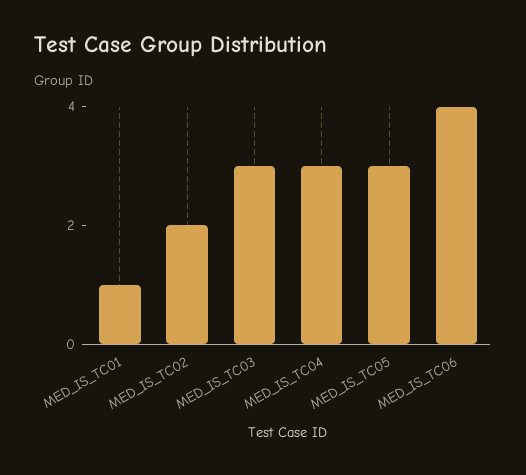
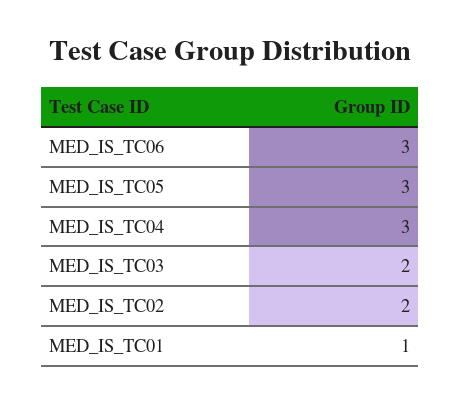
  {
    "MED_IS_TC01": 1,
    "MED_IS_TC02": 2,
-   "MED_IS_TC03": 3,
+   "MED_IS_TC03": 2,
    "MED_IS_TC04": 3,
    "MED_IS_TC05": 3,
-   "MED_IS_TC06": 4
+   "MED_IS_TC06": 3
  }

